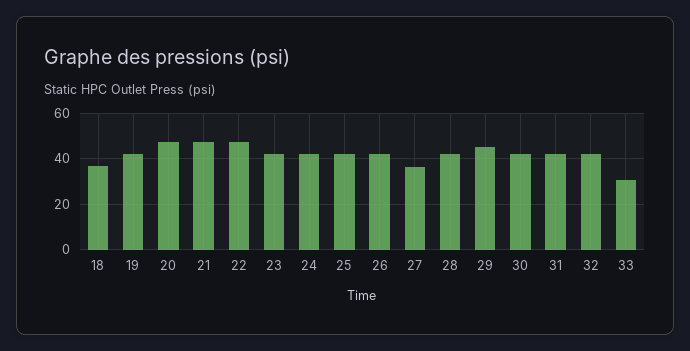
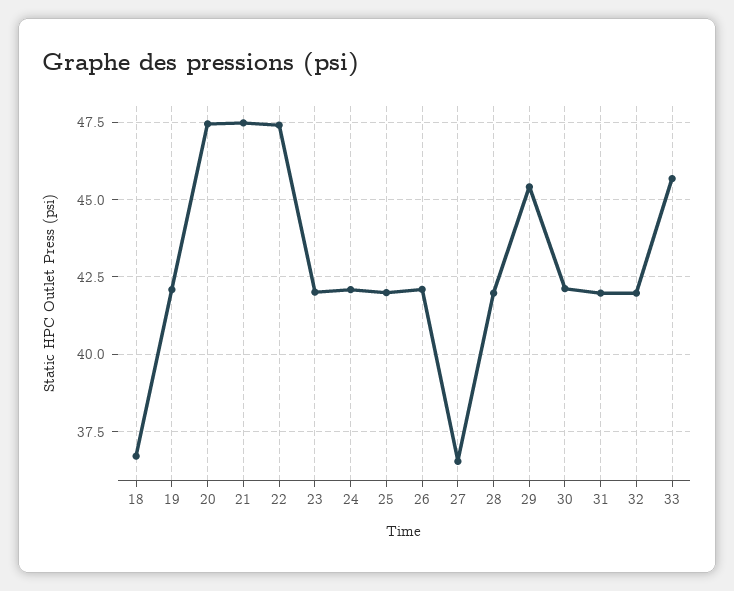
  {
    "18": 36.75,
    "19": 42,
    "20": 47.5,
    "21": 47.5,
    "22": 47.5,
    "23": 42,
    "24": 42,
    "25": 42,
    "26": 42,
    "27": 36.5,
    "28": 42,
    "29": 45.5,
    "30": 42,
    "31": 42,
    "32": 42,
-   "33": 30
+   "33": 45.75
  }

